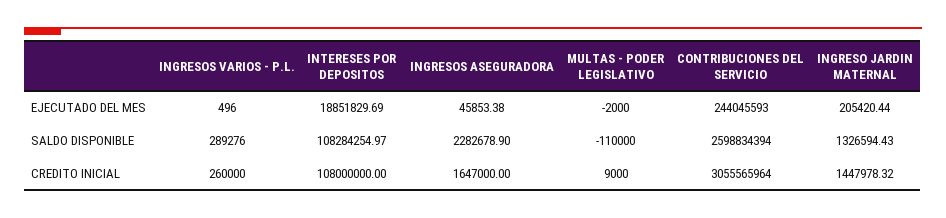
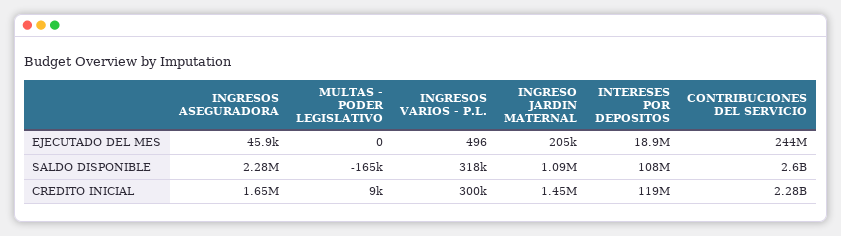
  {
    "INGRESOS VARIOS - P.L.": {
      "EJECUTADO DEL MES": 496,
-     "SALDO DISPONIBLE": 289276,
+     "SALDO DISPONIBLE": 318000,
-     "CREDITO INICIAL": 260000
+     "CREDITO INICIAL": 300000
    },
    "INTERESES POR DEPOSITOS": {
      "EJECUTADO DEL MES": 18851829.69,
      "SALDO DISPONIBLE": 108284254.97,
-     "CREDITO INICIAL": 108000000
+     "CREDITO INICIAL": 119000000
    },
    "INGRESOS ASEGURADORA": {
      "EJECUTADO DEL MES": 45853.38,
      "SALDO DISPONIBLE": 2282678.9,
      "CREDITO INICIAL": 1647000
    },
    "MULTAS - PODER LEGISLATIVO": {
-     "EJECUTADO DEL MES": -2000,
+     "EJECUTADO DEL MES": 0,
-     "SALDO DISPONIBLE": -110000,
+     "SALDO DISPONIBLE": -165000,
      "CREDITO INICIAL": 9000
    },
    "CONTRIBUCIONES DEL SERVICIO": {
      "EJECUTADO DEL MES": 244045593,
      "SALDO DISPONIBLE": 2598834394,
-     "CREDITO INICIAL": 3055565964
+     "CREDITO INICIAL": 2280000000
    },
    "INGRESO JARDIN MATERNAL": {
      "EJECUTADO DEL MES": 205420.44,
-     "SALDO DISPONIBLE": 1326594.43,
+     "SALDO DISPONIBLE": 1090000,
      "CREDITO INICIAL": 1447978.32
    }
  }

